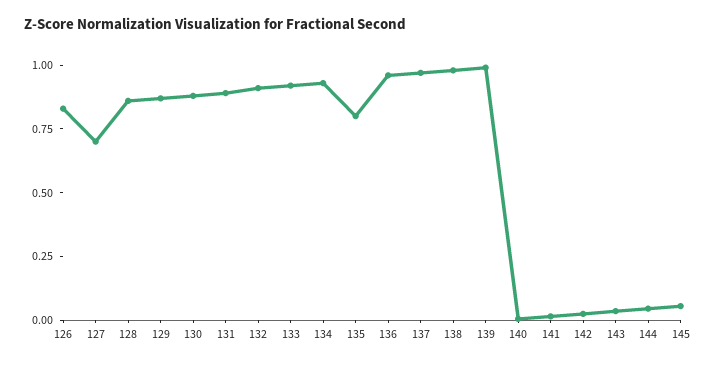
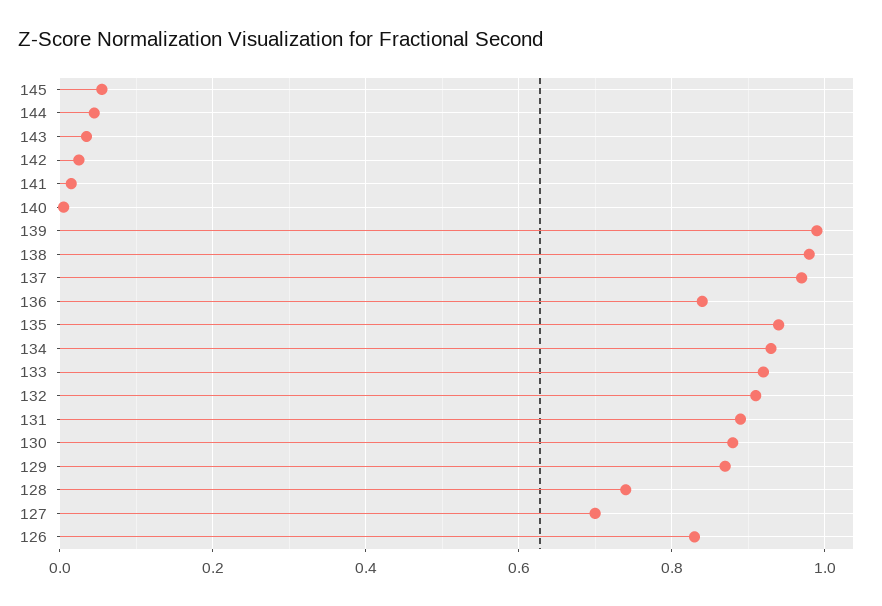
  {
    "126": 0.84,
    "127": 0.7,
-   "128": 0.85,
+   "128": 0.74,
    "129": 0.88,
    "130": 0.88,
    "131": 0.9,
    "132": 0.92,
    "133": 0.92,
    "134": 0.94,
-   "135": 0.8,
+   "135": 0.94,
-   "136": 0.95,
+   "136": 0.84,
    "137": 0.98,
    "138": 0.98,
    "139": 1,
    "140": 0,
    "141": 0.02,
    "142": 0.02,
    "143": 0.04,
    "144": 0.04,
    "145": 0.06
  }

